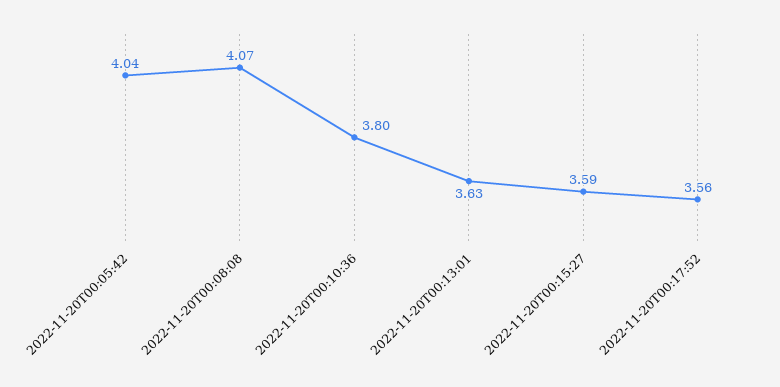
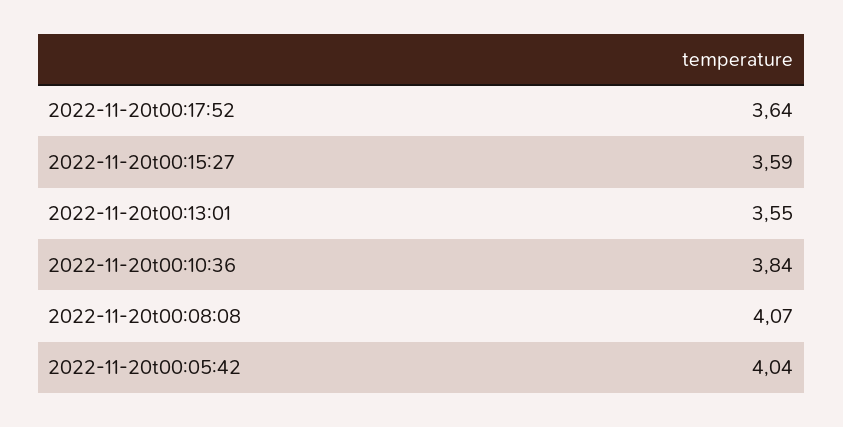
  {
    "2022-11-20T00:05:42": 4.04,
    "2022-11-20T00:08:08": 4.07,
-   "2022-11-20T00:10:36": 3.8,
+   "2022-11-20T00:10:36": 3.84,
-   "2022-11-20T00:13:01": 3.63,
+   "2022-11-20T00:13:01": 3.55,
    "2022-11-20T00:15:27": 3.59,
-   "2022-11-20T00:17:52": 3.56
+   "2022-11-20T00:17:52": 3.64
  }

